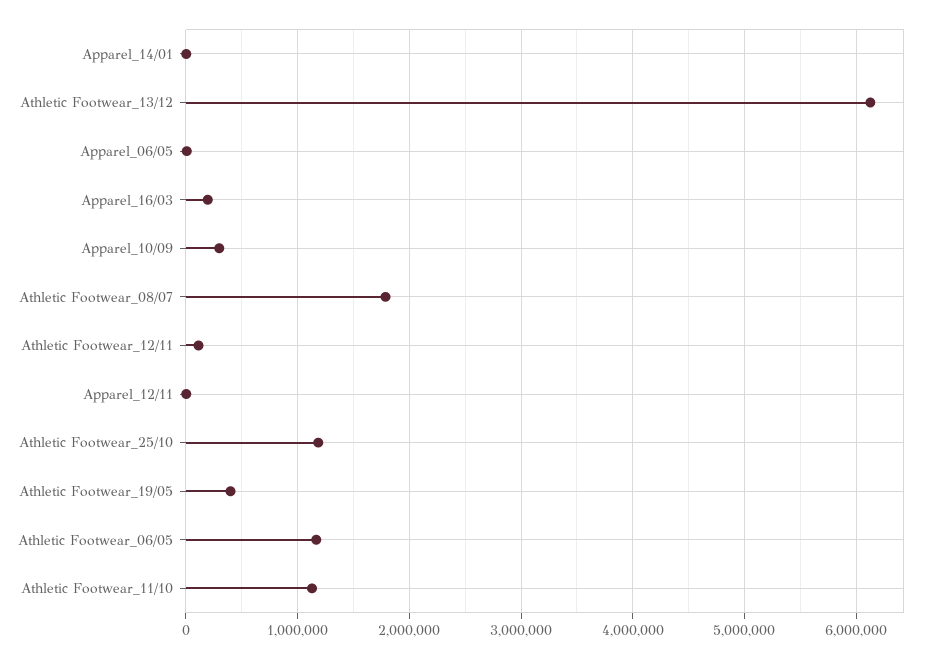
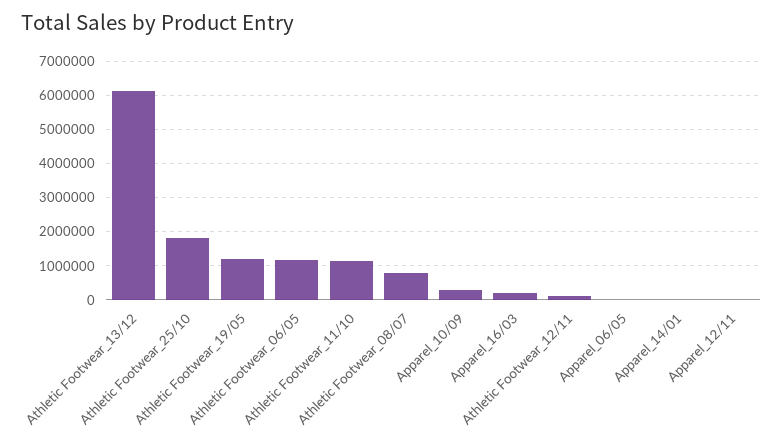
  {
    "Apparel_14/01": 0,
    "Athletic Footwear_13/12": 6100000,
    "Apparel_06/05": 0,
    "Apparel_16/03": 200000,
    "Apparel_10/09": 300000,
-   "Athletic Footwear_08/07": 1800000,
+   "Athletic Footwear_08/07": 800000,
    "Athletic Footwear_12/11": 100000,
    "Apparel_12/11": 0,
-   "Athletic Footwear_25/10": 1200000,
+   "Athletic Footwear_25/10": 1800000,
-   "Athletic Footwear_19/05": 400000,
+   "Athletic Footwear_19/05": 1200000,
    "Athletic Footwear_06/05": 1200000,
    "Athletic Footwear_11/10": 1100000
  }

